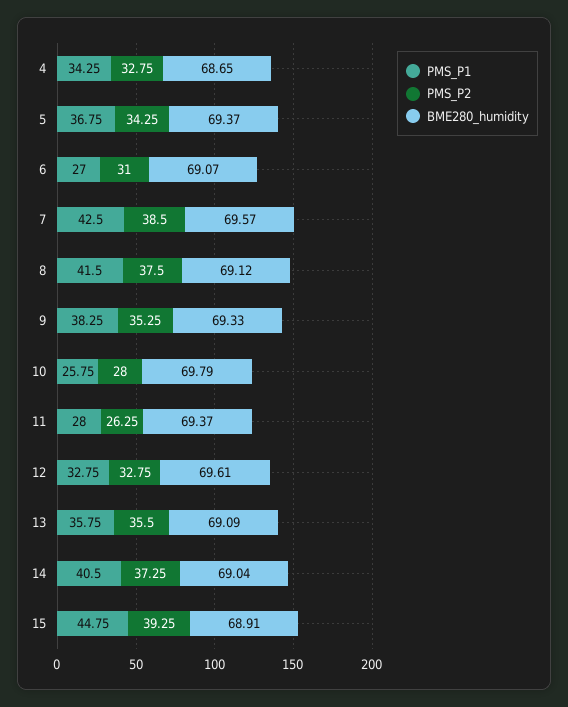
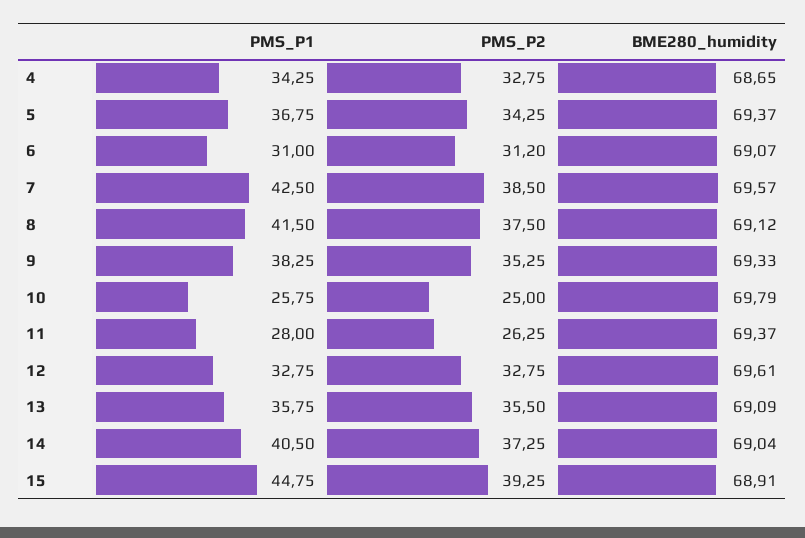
  {
    "PMS_P1": {
      "4": 34.25,
      "5": 36.75,
-     "6": 27,
+     "6": 31,
      "7": 42.5,
      "8": 41.5,
      "9": 38.25,
      "10": 25.75,
      "11": 28,
      "12": 32.75,
      "13": 35.75,
      "14": 40.5,
      "15": 44.75
    },
    "PMS_P2": {
      "4": 32.75,
      "5": 34.25,
-     "6": 31,
+     "6": 31.2,
      "7": 38.5,
      "8": 37.5,
      "9": 35.25,
-     "10": 28,
+     "10": 25,
      "11": 26.25,
      "12": 32.75,
      "13": 35.5,
      "14": 37.25,
      "15": 39.25
    },
    "BME280_humidity": {
      "4": 68.65,
      "5": 69.37,
      "6": 69.07,
      "7": 69.57,
      "8": 69.12,
      "9": 69.33,
      "10": 69.79,
      "11": 69.37,
      "12": 69.61,
      "13": 69.09,
      "14": 69.04,
      "15": 68.91
    }
  }

